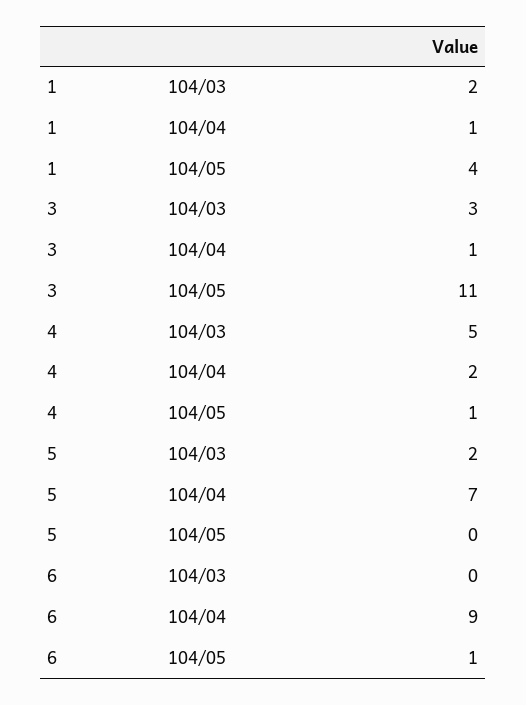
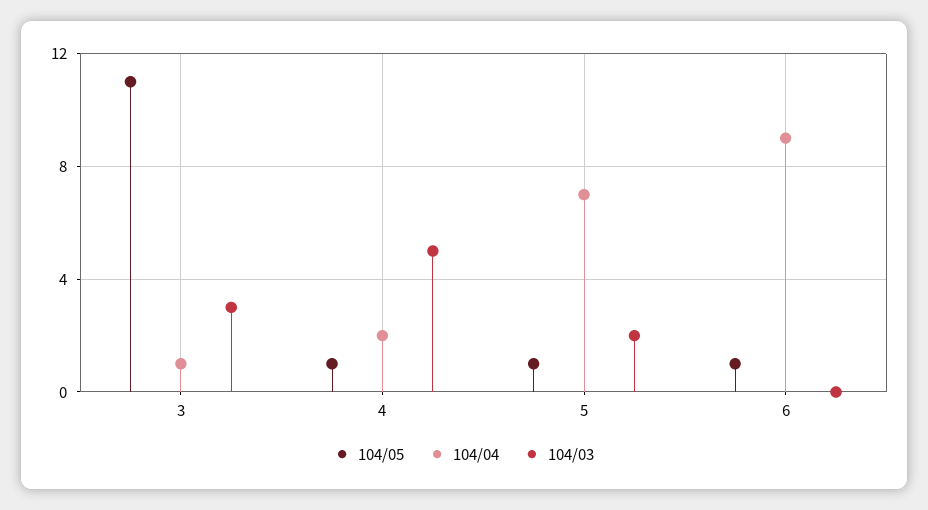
  {
    "104/03": {
-     "1": 2,
      "3": 3,
      "4": 5,
      "5": 2,
      "6": 0
    },
    "104/04": {
-     "1": 1,
      "3": 1,
      "4": 2,
      "5": 7,
      "6": 9
    },
    "104/05": {
-     "1": 4,
      "3": 11,
      "4": 1,
-     "5": 0,
+     "5": 1,
      "6": 1
    }
  }

